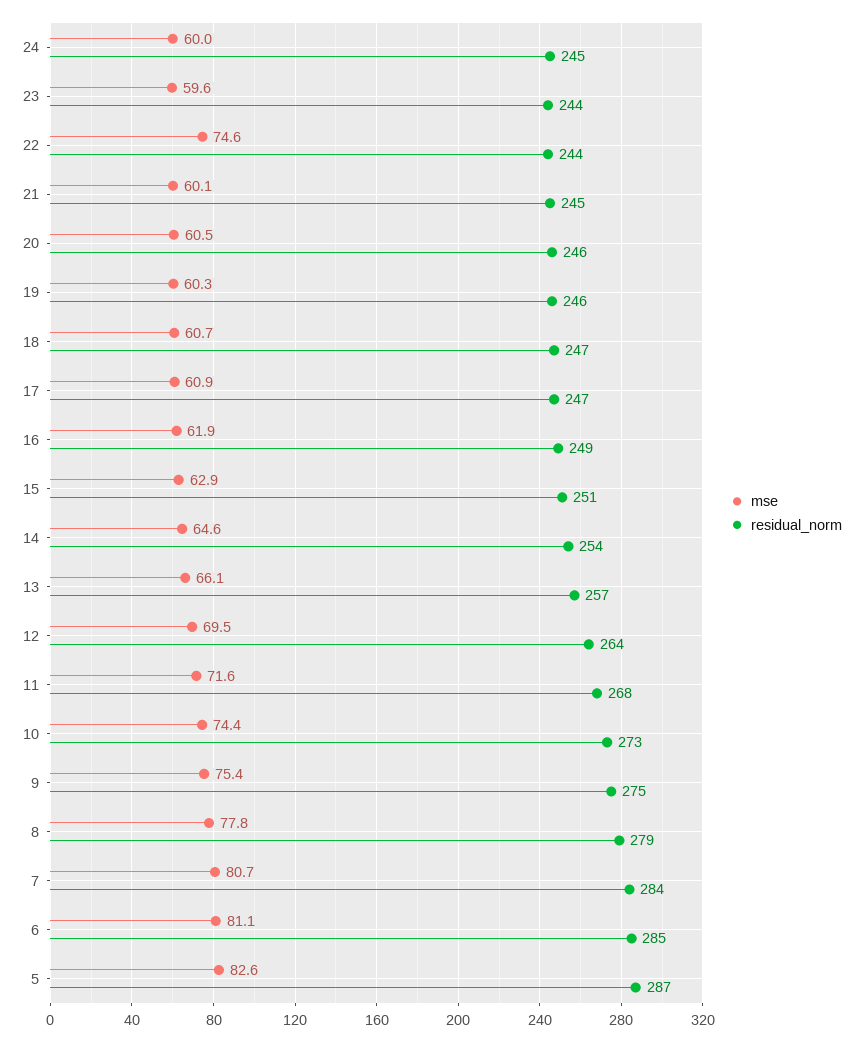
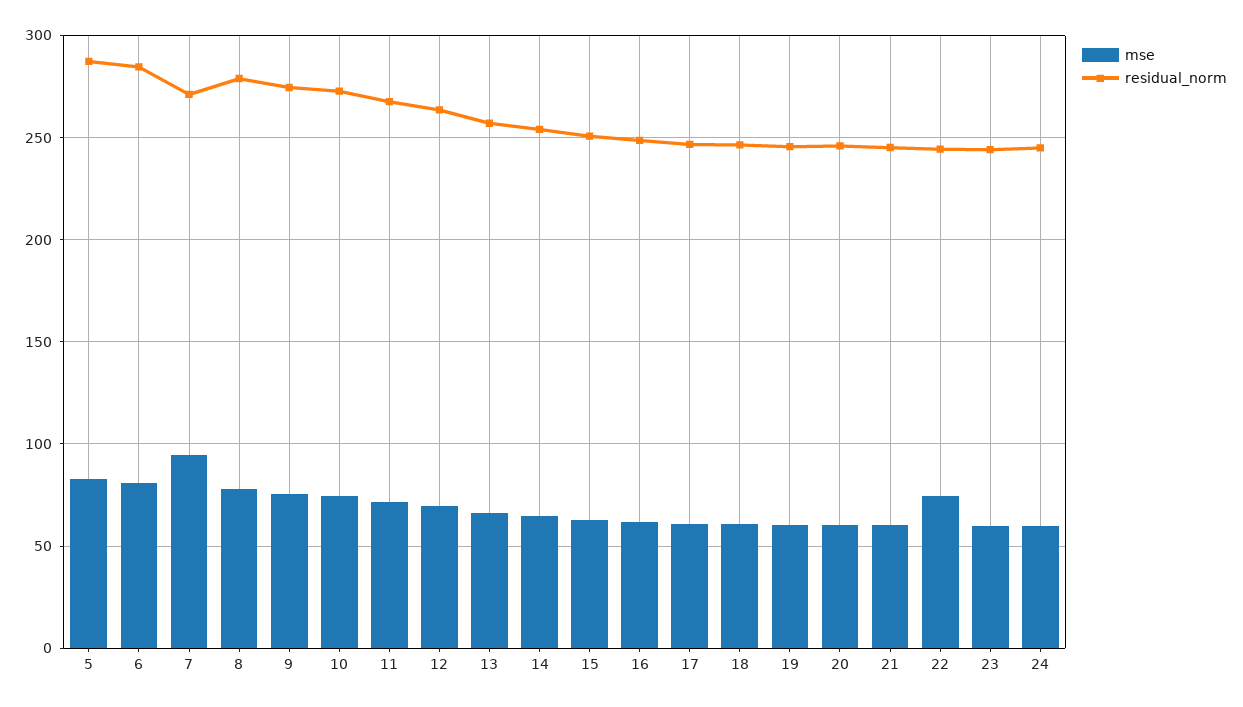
  {
    "mse": {
      "24": 60,
      "23": 59.6,
      "22": 74.6,
      "21": 60.1,
      "20": 60.5,
      "19": 60.3,
      "18": 60.7,
      "17": 60.9,
      "16": 61.9,
      "15": 62.9,
      "14": 64.6,
      "13": 66.1,
      "12": 69.5,
      "11": 71.6,
      "10": 74.4,
      "9": 75.4,
      "8": 77.8,
-     "7": 80.7,
+     "7": 95,
      "6": 81.1,
      "5": 82.6
    },
    "residual_norm": {
      "24": 245,
      "23": 244,
      "22": 244,
      "21": 245,
      "20": 246,
      "19": 246,
      "18": 247,
      "17": 247,
      "16": 249,
      "15": 251,
      "14": 254,
      "13": 257,
      "12": 264,
      "11": 268,
      "10": 273,
      "9": 275,
      "8": 279,
-     "7": 284,
+     "7": 270,
      "6": 285,
      "5": 287
    }
  }

